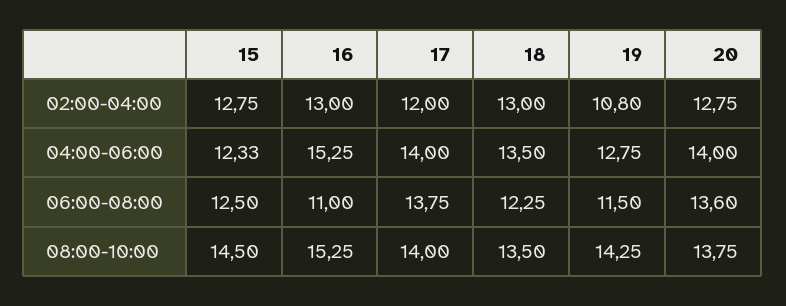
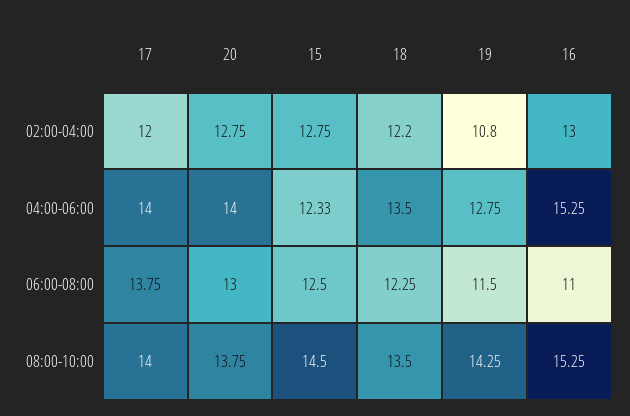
  {
    "15": {
      "02:00-04:00": 12.75,
      "04:00-06:00": 12.33,
      "06:00-08:00": 12.5,
      "08:00-10:00": 14.5
    },
    "16": {
      "02:00-04:00": 13,
      "04:00-06:00": 15.25,
      "06:00-08:00": 11,
      "08:00-10:00": 15.25
    },
    "17": {
      "02:00-04:00": 12,
      "04:00-06:00": 14,
      "06:00-08:00": 13.75,
      "08:00-10:00": 14
    },
    "18": {
-     "02:00-04:00": 13,
+     "02:00-04:00": 12.2,
      "04:00-06:00": 13.5,
      "06:00-08:00": 12.25,
      "08:00-10:00": 13.5
    },
    "19": {
      "02:00-04:00": 10.8,
      "04:00-06:00": 12.75,
      "06:00-08:00": 11.5,
      "08:00-10:00": 14.25
    },
    "20": {
      "02:00-04:00": 12.75,
      "04:00-06:00": 14,
-     "06:00-08:00": 13.6,
+     "06:00-08:00": 13,
      "08:00-10:00": 13.75
    }
  }

